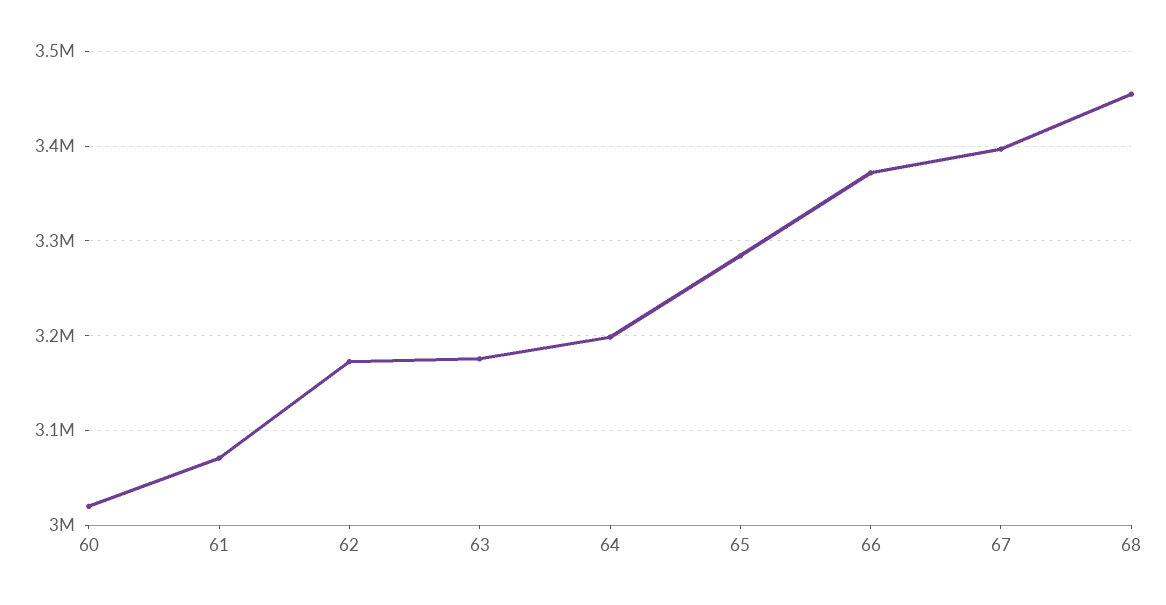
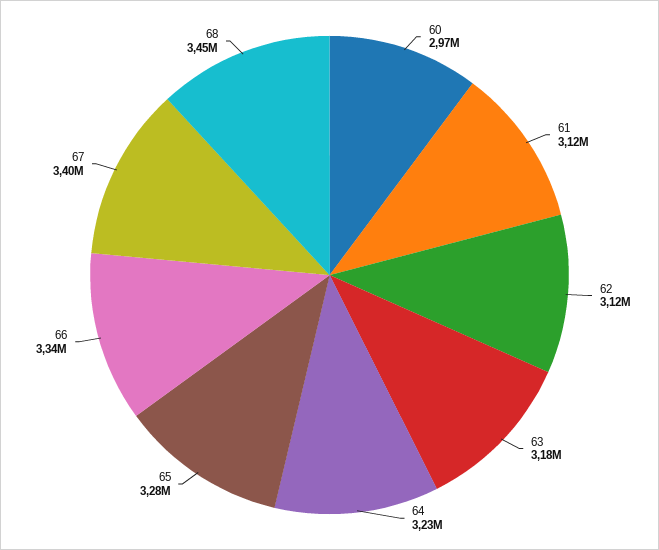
  {
-   "60": 3020000,
+   "60": 2970000,
-   "61": 3070000,
+   "61": 3120000,
-   "62": 3170000,
+   "62": 3120000,
    "63": 3180000,
-   "64": 3200000,
+   "64": 3230000,
    "65": 3280000,
-   "66": 3370000,
+   "66": 3340000,
    "67": 3400000,
    "68": 3450000
  }

